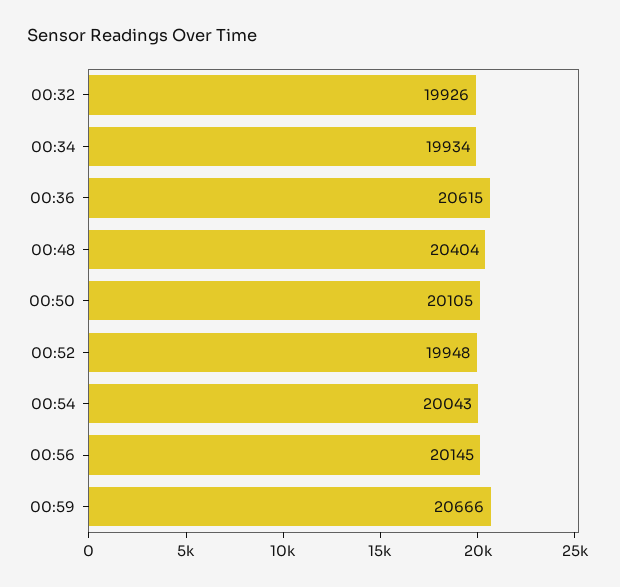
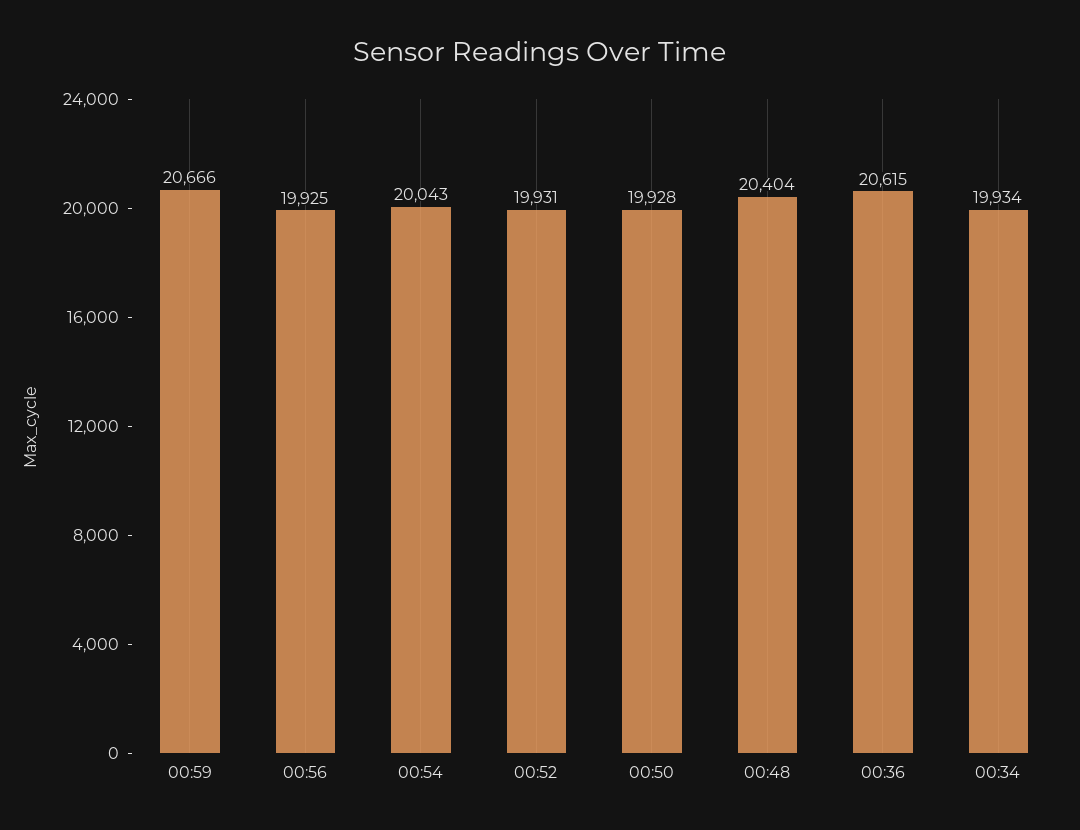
  {
-   "00:32": 19926,
    "00:34": 19934,
    "00:36": 20615,
    "00:48": 20404,
-   "00:50": 20105,
+   "00:50": 19928,
-   "00:52": 19948,
+   "00:52": 19931,
    "00:54": 20043,
-   "00:56": 20145,
+   "00:56": 19925,
    "00:59": 20666
  }

